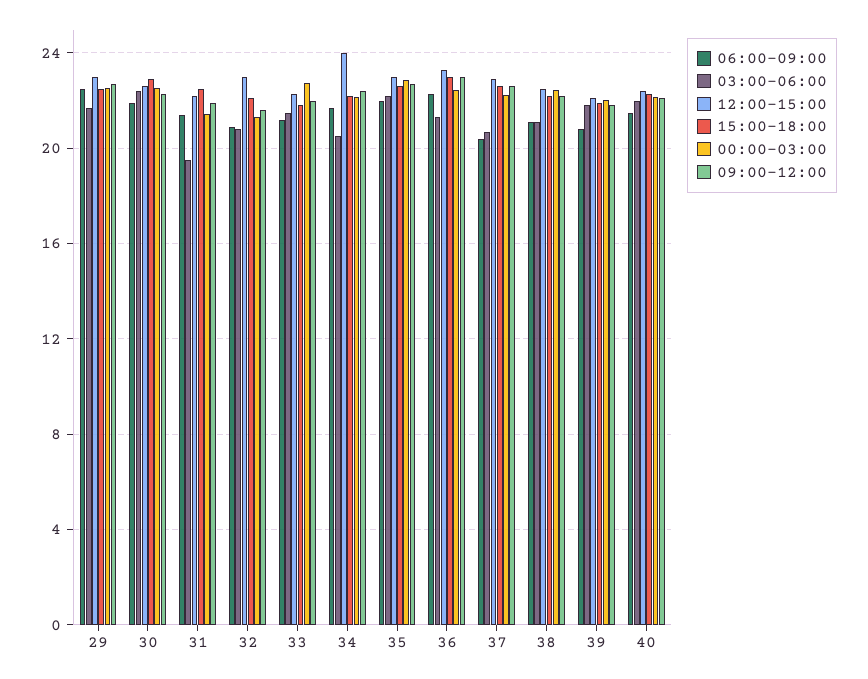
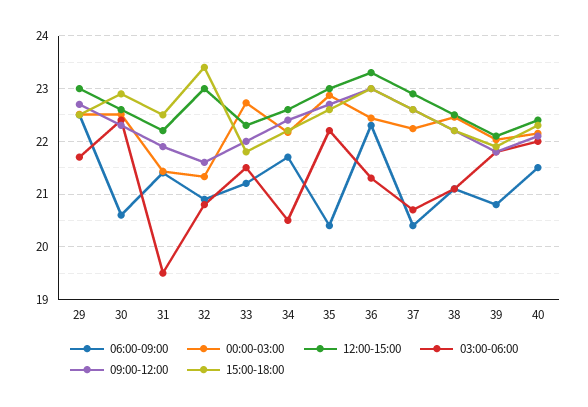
  {
    "06:00-09:00": {
      "29": 22.6,
-     "30": 22,
+     "30": 20.6,
      "31": 21.4,
      "32": 21,
      "33": 21.2,
      "34": 21.8,
-     "35": 22,
+     "35": 20.4,
      "36": 22.4,
      "37": 20.4,
      "38": 21.2,
      "39": 20.8,
      "40": 21.6
    },
    "03:00-06:00": {
      "29": 21.8,
      "30": 22.4,
      "31": 19.6,
      "32": 20.8,
      "33": 21.6,
      "34": 20.6,
      "35": 22.2,
      "36": 21.4,
      "37": 20.8,
      "38": 21.2,
      "39": 21.8,
      "40": 22
    },
    "12:00-15:00": {
      "29": 23,
      "30": 22.6,
      "31": 22.2,
      "32": 23,
      "33": 22.4,
-     "34": 24,
+     "34": 22.6,
      "35": 23,
      "36": 23.4,
      "37": 23,
      "38": 22.6,
      "39": 22.2,
      "40": 22.4
    },
    "15:00-18:00": {
      "29": 22.6,
      "30": 23,
      "31": 22.6,
-     "32": 22,
+     "32": 23.4,
      "33": 21.8,
      "34": 22.2,
      "35": 22.6,
      "36": 23,
      "37": 22.6,
      "38": 22.2,
      "39": 22,
      "40": 22.4
    },
    "00:00-03:00": {
      "29": 22.6,
      "30": 22.6,
      "31": 21.4,
      "32": 21.4,
      "33": 22.8,
      "34": 22.2,
      "35": 22.8,
      "36": 22.4,
      "37": 22.2,
      "38": 22.4,
      "39": 22,
      "40": 22.2
    },
    "09:00-12:00": {
      "29": 22.8,
      "30": 22.4,
      "31": 22,
      "32": 21.6,
      "33": 22,
      "34": 22.4,
      "35": 22.8,
      "36": 23,
      "37": 22.6,
      "38": 22.2,
      "39": 21.8,
      "40": 22.2
    }
  }

